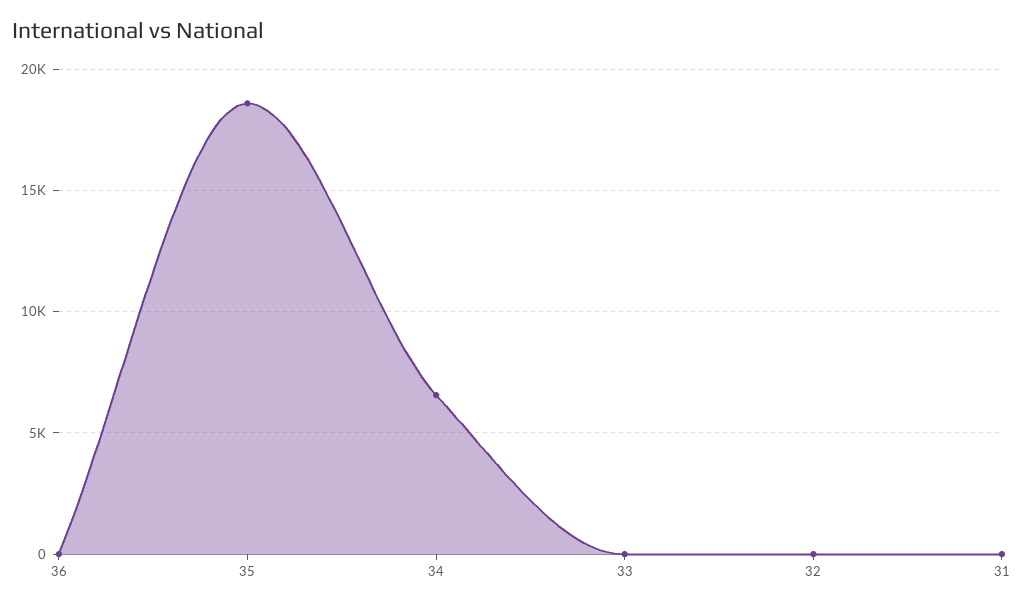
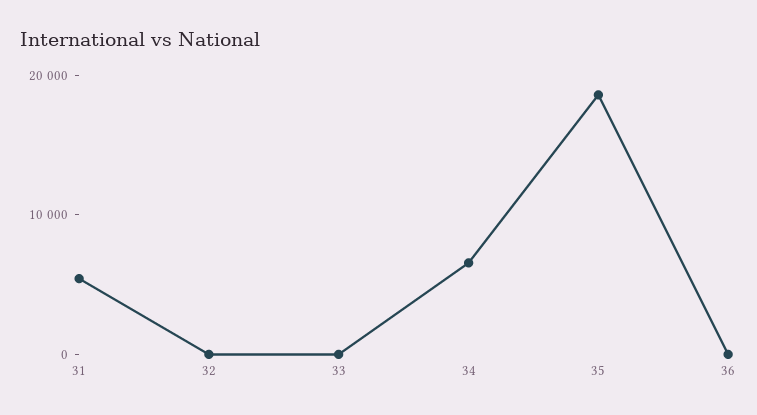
  {
    "36": 0,
    "35": 18500,
    "34": 6500,
    "33": 0,
    "32": 0,
-   "31": 0
+   "31": 6000
  }

